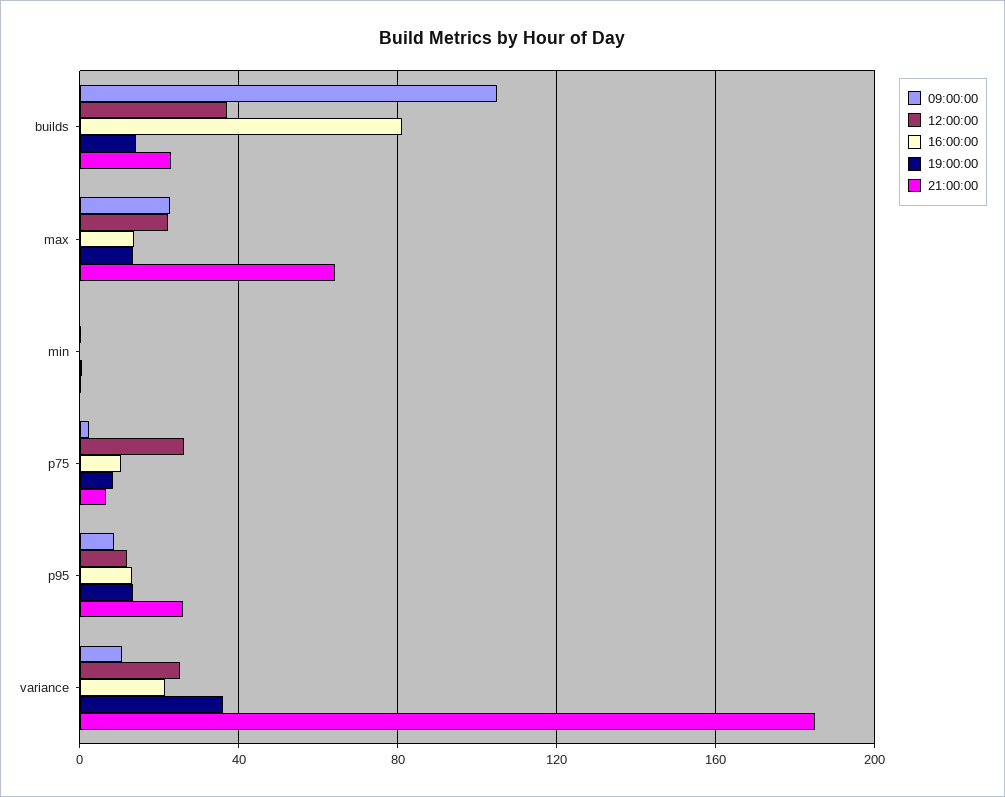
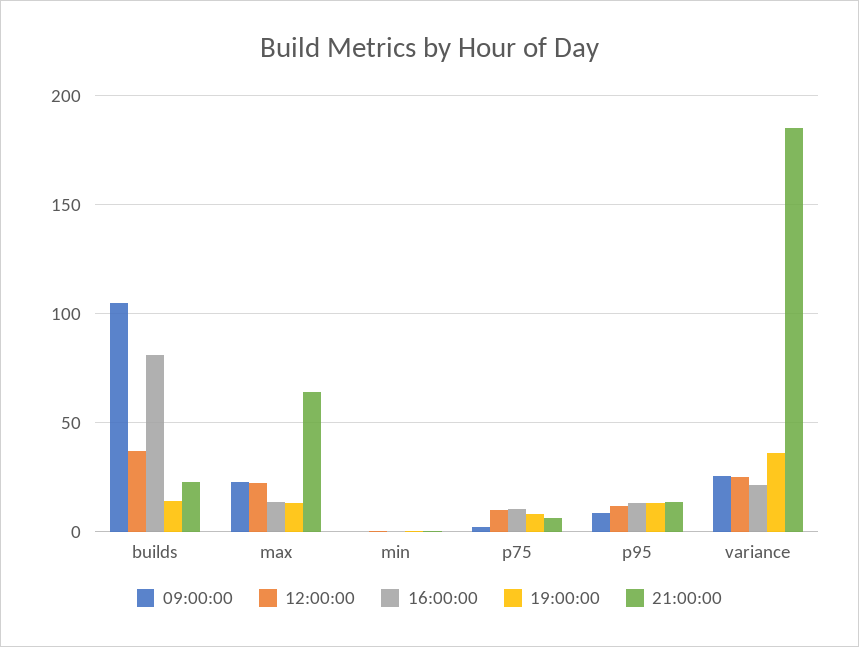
  {
    "09:00:00": {
      "builds": 105,
      "max": 25,
      "min": 0,
      "p75": 0,
      "p95": 10,
-     "variance": 10
+     "variance": 25
    },
    "12:00:00": {
      "builds": 35,
      "max": 20,
      "min": 0,
-     "p75": 25,
+     "p75": 10,
      "p95": 10,
      "variance": 25
    },
    "16:00:00": {
      "builds": 80,
      "max": 15,
      "min": 0,
      "p75": 10,
      "p95": 15,
      "variance": 20
    },
    "19:00:00": {
      "builds": 15,
      "max": 15,
      "min": 0,
      "p75": 10,
      "p95": 15,
      "variance": 35
    },
    "21:00:00": {
      "builds": 25,
      "max": 65,
      "min": 0,
      "p75": 5,
-     "p95": 25,
+     "p95": 15,
      "variance": 185
    }
  }

